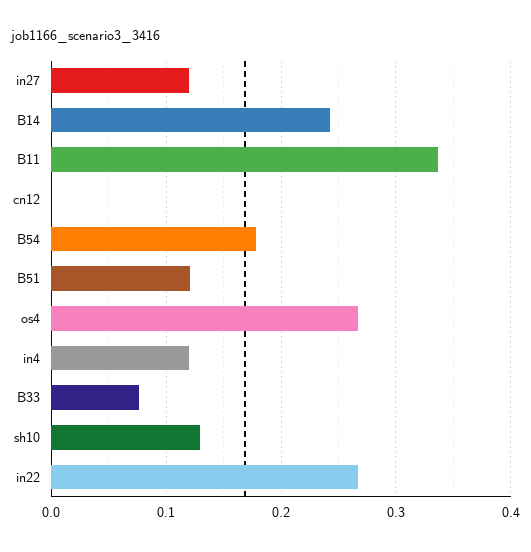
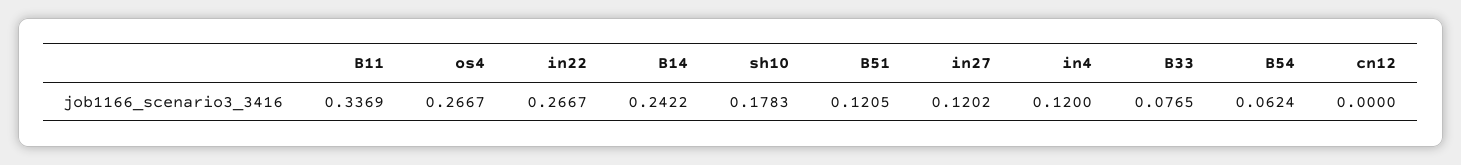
  {
    "in27": 0.1202,
    "B14": 0.2422,
    "B11": 0.3369,
    "cn12": 0,
-   "B54": 0.18,
+   "B54": 0.0624,
    "B51": 0.1205,
    "os4": 0.2667,
    "in4": 0.12,
    "B33": 0.0765,
-   "sh10": 0.13,
+   "sh10": 0.1783,
    "in22": 0.2667
  }

